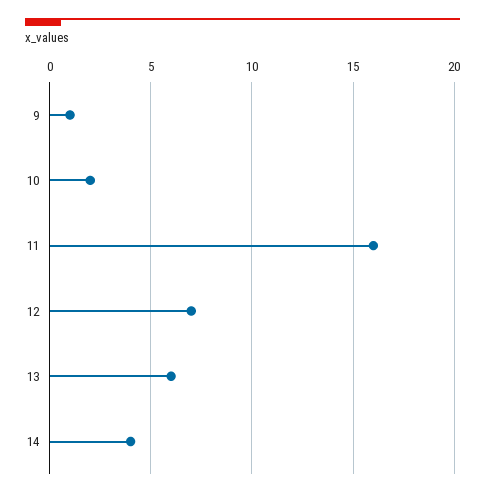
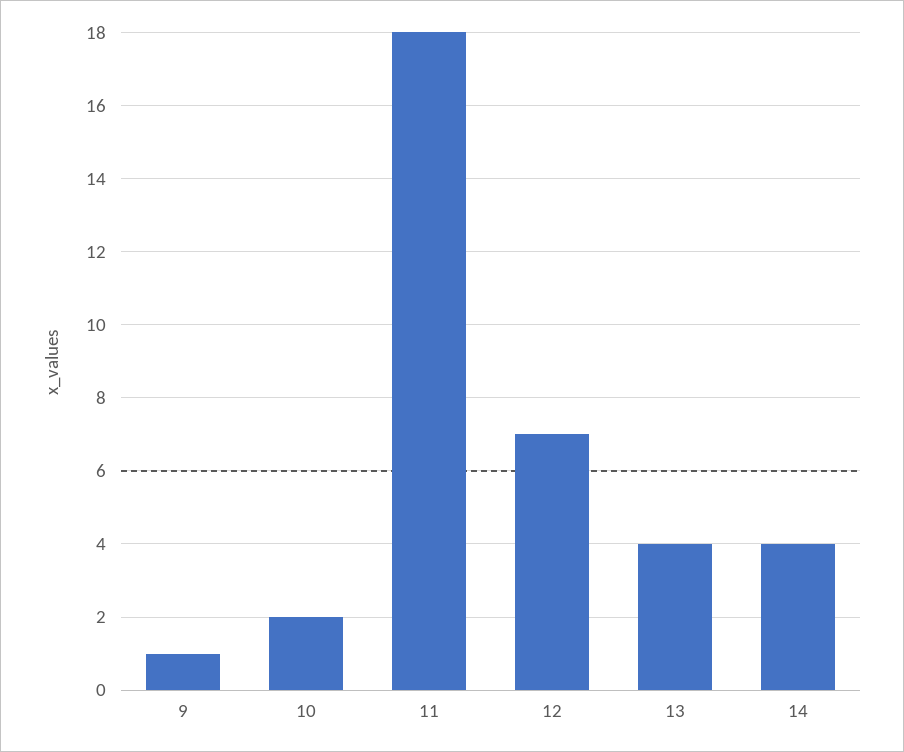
  {
    "9": 1,
    "10": 2,
-   "11": 16,
+   "11": 18,
    "12": 7,
-   "13": 6,
+   "13": 4,
    "14": 4
  }

